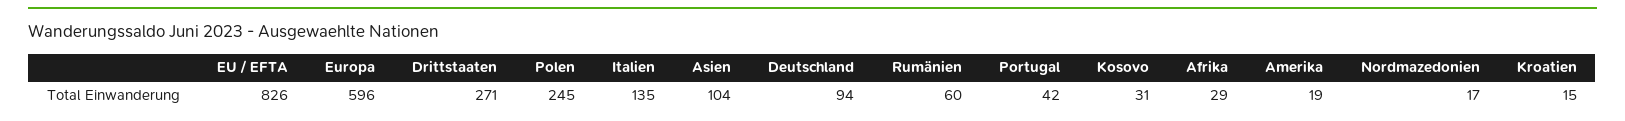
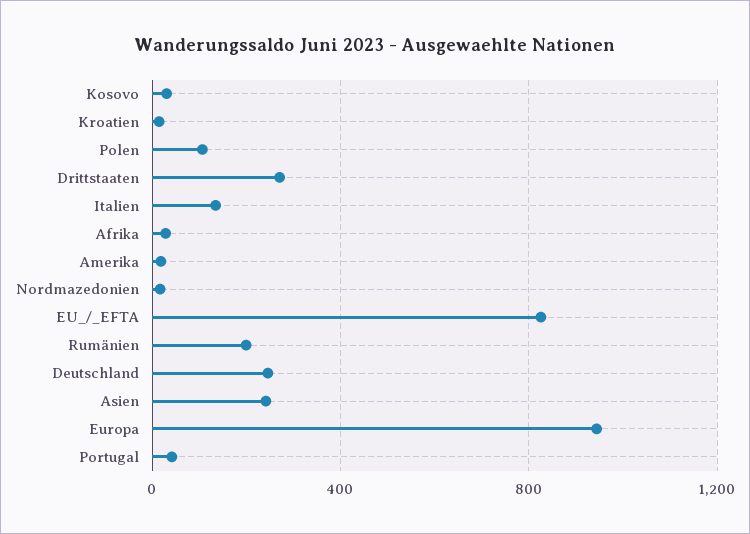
  {
    "EU / EFTA": 826,
-   "Europa": 596,
+   "Europa": 950,
    "Drittstaaten": 271,
-   "Polen": 245,
+   "Polen": 100,
    "Italien": 135,
-   "Asien": 104,
+   "Asien": 250,
-   "Deutschland": 94,
+   "Deutschland": 250,
-   "Rumänien": 60,
+   "Rumänien": 200,
    "Portugal": 42,
    "Kosovo": 31,
    "Afrika": 29,
    "Amerika": 19,
    "Nordmazedonien": 17,
    "Kroatien": 15
  }

